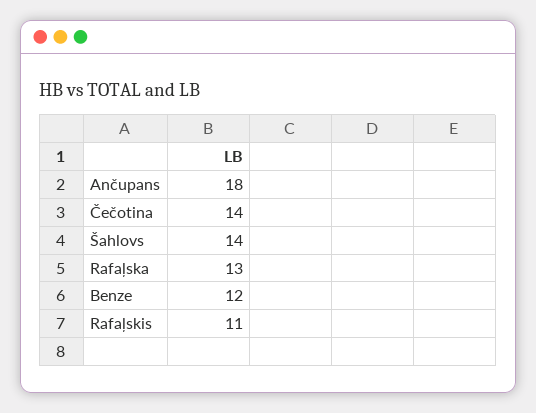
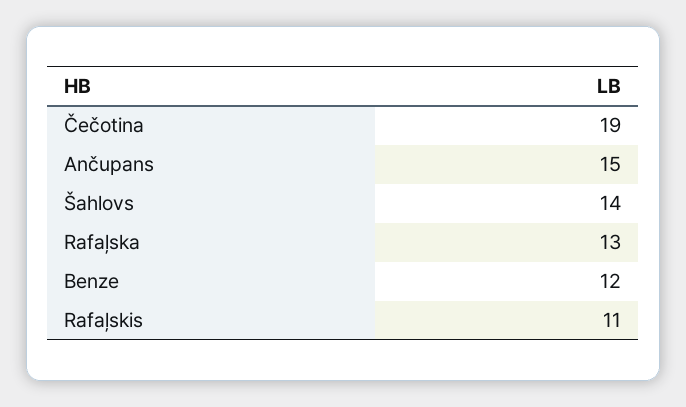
  {
-   "Ančupans": 18,
+   "Ančupans": 15,
-   "Čečotina": 14,
+   "Čečotina": 19,
    "Šahlovs": 14,
    "Rafaļska": 13,
    "Benze": 12,
    "Rafaļskis": 11
  }

